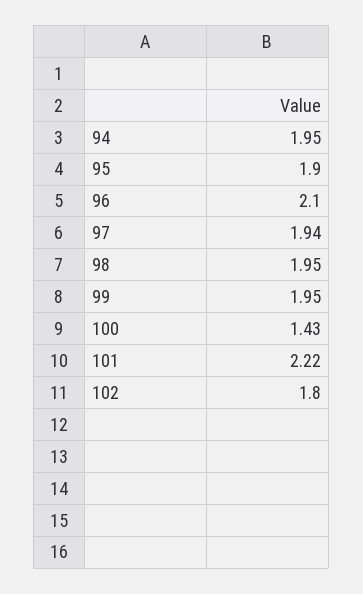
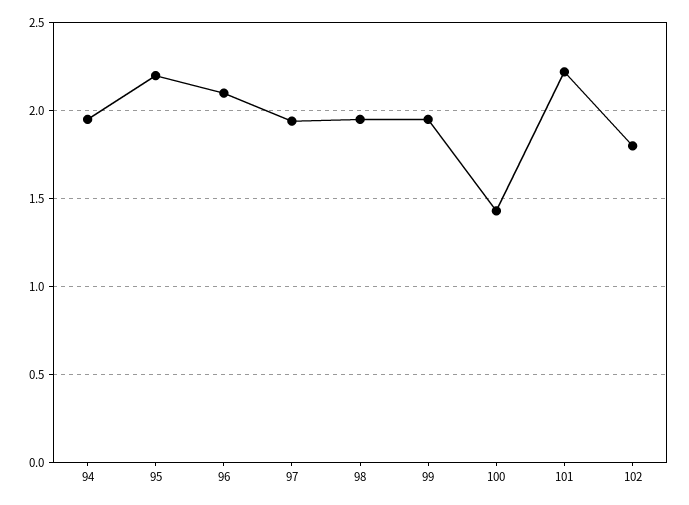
  {
    "94": 1.95,
-   "95": 1.9,
+   "95": 2.2,
    "96": 2.1,
    "97": 1.94,
    "98": 1.95,
    "99": 1.95,
    "100": 1.43,
    "101": 2.22,
    "102": 1.8
  }

